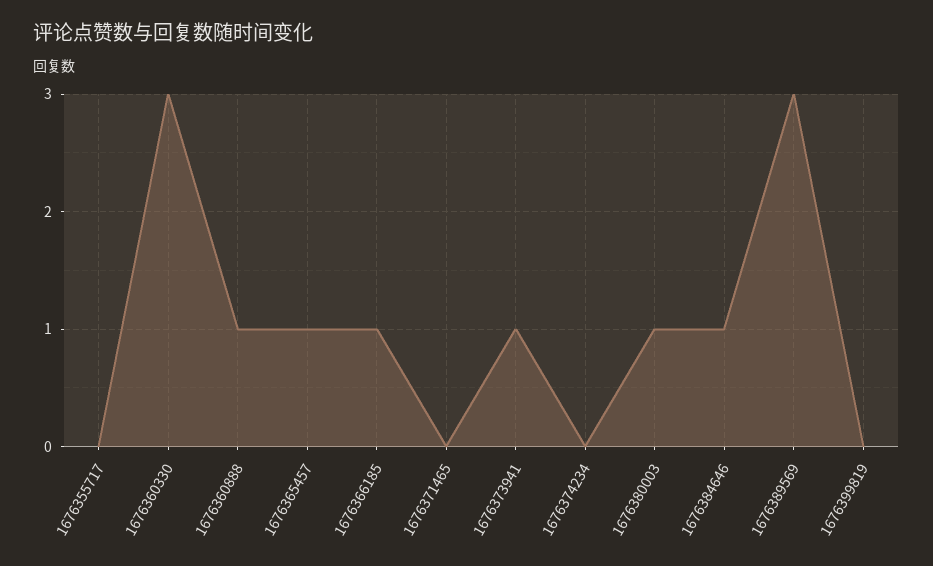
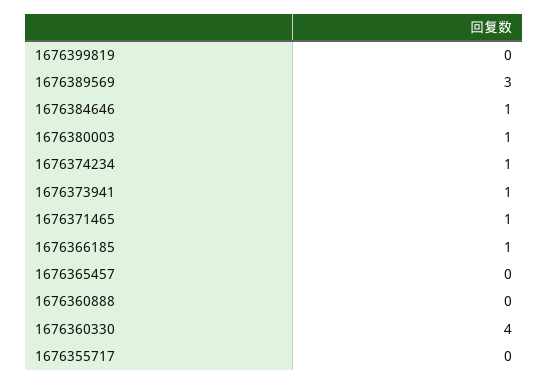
  {
    "1676355717": 0,
-   "1676360330": 3,
+   "1676360330": 4,
-   "1676360888": 1,
+   "1676360888": 0,
-   "1676365457": 1,
+   "1676365457": 0,
    "1676366185": 1,
-   "1676371465": 0,
+   "1676371465": 1,
    "1676373941": 1,
-   "1676374234": 0,
+   "1676374234": 1,
    "1676380003": 1,
    "1676384646": 1,
    "1676389569": 3,
    "1676399819": 0
  }

